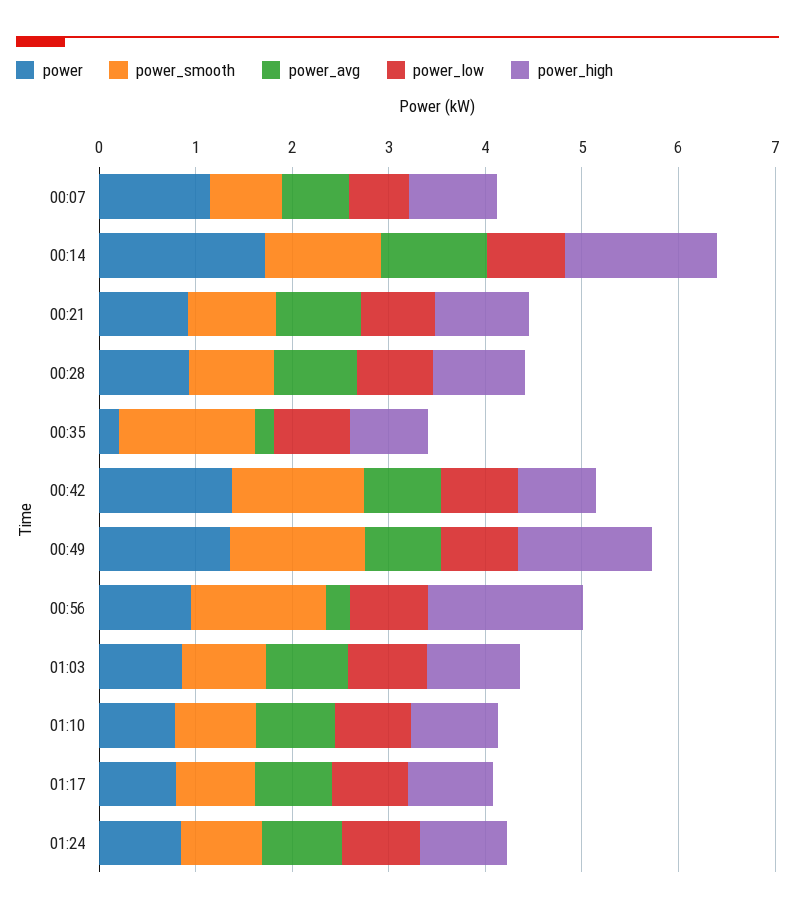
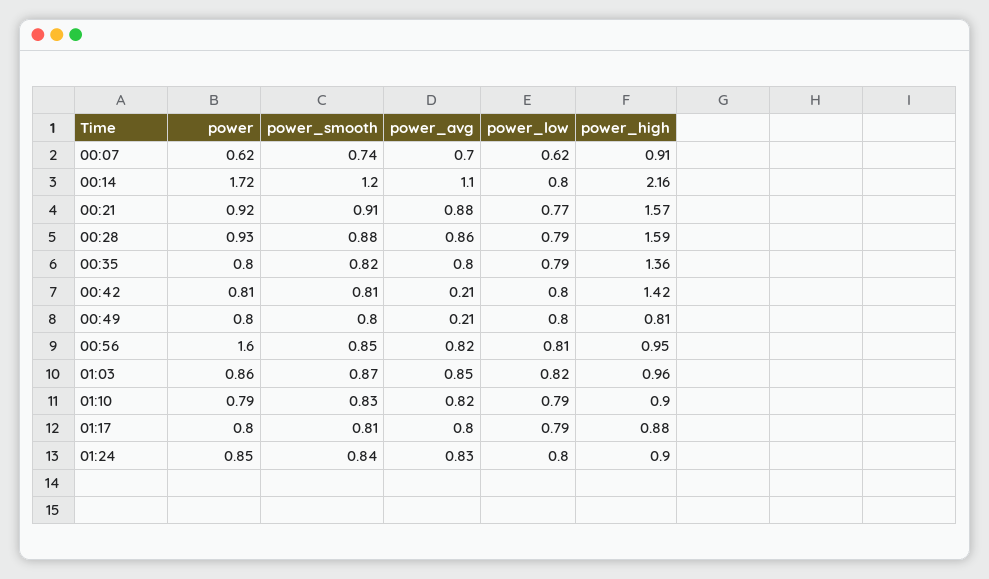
  {
    "power": {
-     "00:07": 1.2,
+     "00:07": 0.62,
      "00:14": 1.72,
      "00:21": 0.92,
      "00:28": 0.93,
-     "00:35": 0.2,
+     "00:35": 0.8,
-     "00:42": 1.4,
+     "00:42": 0.81,
-     "00:49": 1.4,
+     "00:49": 0.8,
-     "00:56": 1,
+     "00:56": 1.6,
      "01:03": 0.86,
      "01:10": 0.79,
      "01:17": 0.8,
      "01:24": 0.85
    },
    "power_smooth": {
      "00:07": 0.74,
      "00:14": 1.2,
      "00:21": 0.91,
      "00:28": 0.88,
-     "00:35": 1.4,
+     "00:35": 0.82,
-     "00:42": 1.4,
+     "00:42": 0.81,
-     "00:49": 1.4,
+     "00:49": 0.8,
-     "00:56": 1.4,
+     "00:56": 0.85,
      "01:03": 0.87,
      "01:10": 0.83,
      "01:17": 0.81,
      "01:24": 0.84
    },
    "power_avg": {
      "00:07": 0.7,
      "00:14": 1.1,
      "00:21": 0.88,
      "00:28": 0.86,
-     "00:35": 0.2,
+     "00:35": 0.8,
-     "00:42": 0.8,
+     "00:42": 0.21,
-     "00:49": 0.8,
+     "00:49": 0.21,
-     "00:56": 0.2,
+     "00:56": 0.82,
      "01:03": 0.85,
      "01:10": 0.82,
      "01:17": 0.8,
      "01:24": 0.83
    },
    "power_low": {
      "00:07": 0.62,
      "00:14": 0.8,
      "00:21": 0.77,
      "00:28": 0.79,
      "00:35": 0.79,
      "00:42": 0.8,
      "00:49": 0.8,
      "00:56": 0.81,
      "01:03": 0.82,
      "01:10": 0.79,
      "01:17": 0.79,
      "01:24": 0.8
    },
    "power_high": {
      "00:07": 0.91,
-     "00:14": 1.6,
+     "00:14": 2.16,
-     "00:21": 1,
+     "00:21": 1.57,
-     "00:28": 1,
+     "00:28": 1.59,
-     "00:35": 0.8,
+     "00:35": 1.36,
-     "00:42": 0.8,
+     "00:42": 1.42,
-     "00:49": 1.4,
+     "00:49": 0.81,
-     "00:56": 1.6,
+     "00:56": 0.95,
      "01:03": 0.96,
      "01:10": 0.9,
      "01:17": 0.88,
      "01:24": 0.9
    }
  }

